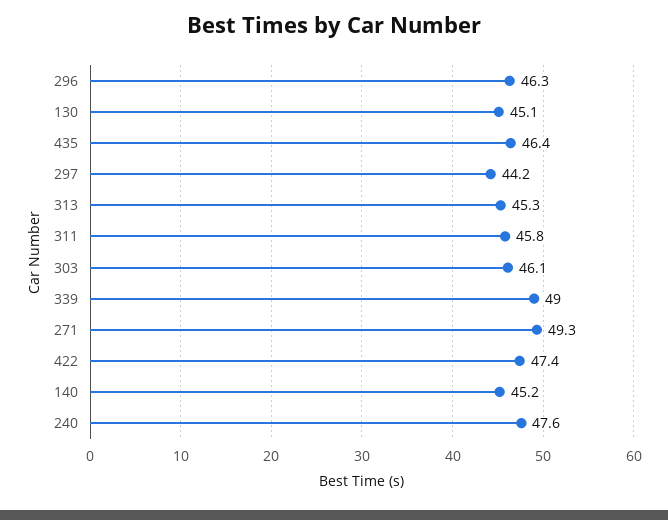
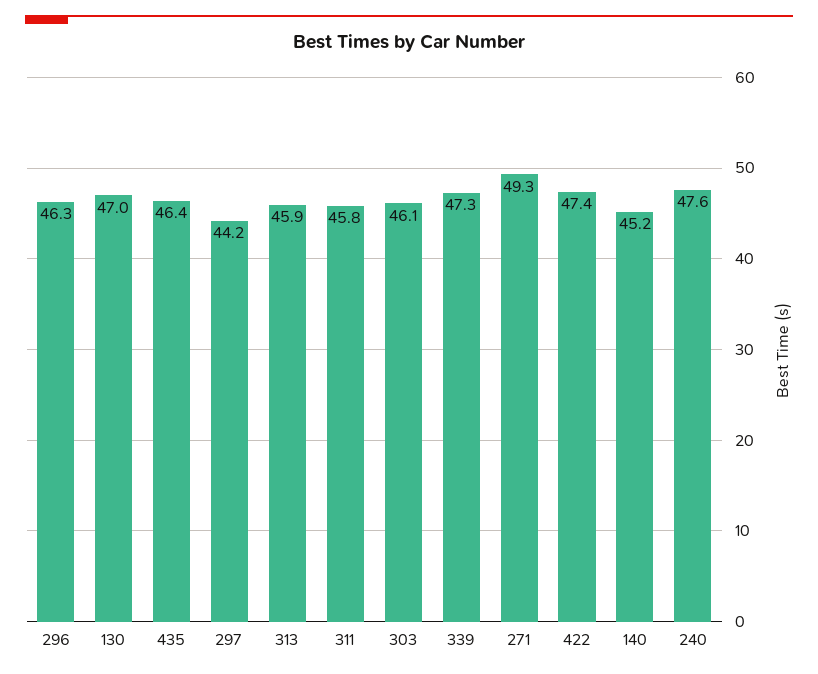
  {
    "296": 46.3,
-   "130": 45.1,
+   "130": 47,
    "435": 46.4,
    "297": 44.2,
-   "313": 45.3,
+   "313": 45.9,
    "311": 45.8,
    "303": 46.1,
-   "339": 49,
+   "339": 47.3,
    "271": 49.3,
    "422": 47.4,
    "140": 45.2,
    "240": 47.6
  }

